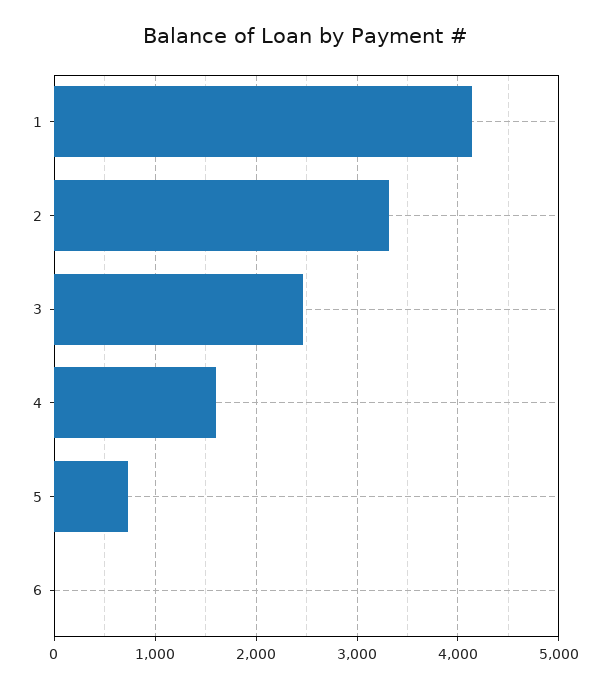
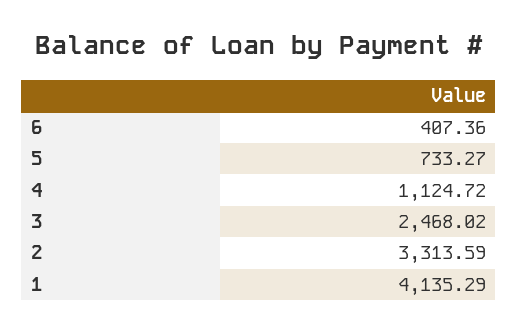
  {
    "1": 4135.29,
    "2": 3313.59,
    "3": 2468.02,
-   "4": 1600,
+   "4": 1124.72,
    "5": 733.27,
-   "6": 0
+   "6": 407.36
  }

